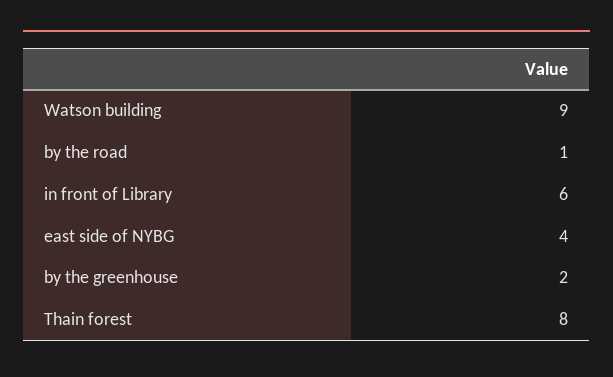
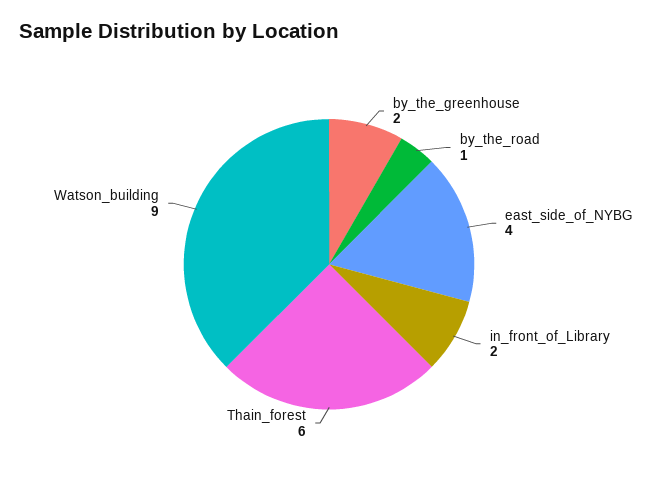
  {
    "Watson building": 9,
    "by the road": 1,
-   "in front of Library": 6,
+   "in front of Library": 2,
    "east side of NYBG": 4,
    "by the greenhouse": 2,
-   "Thain forest": 8
+   "Thain forest": 6
  }

